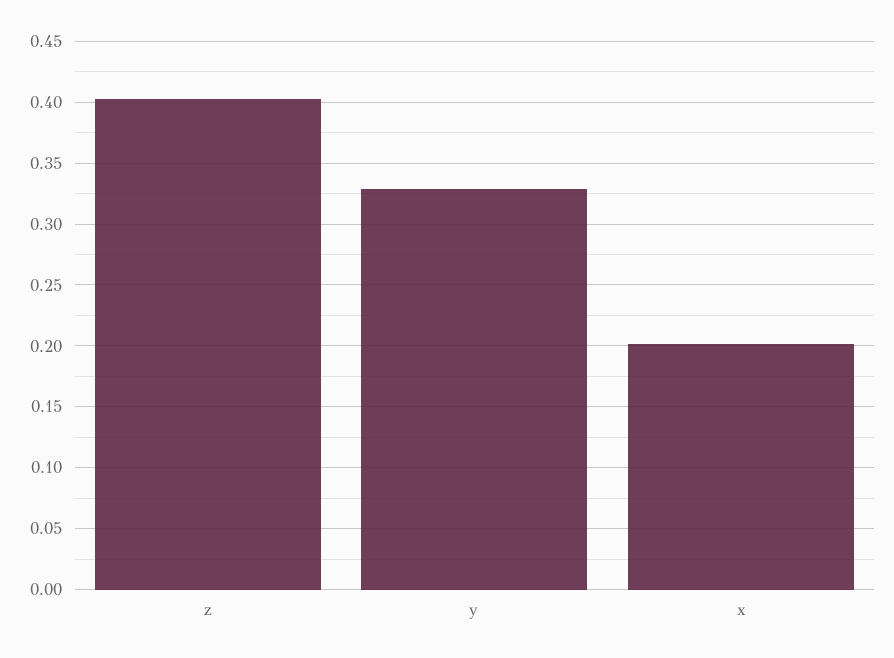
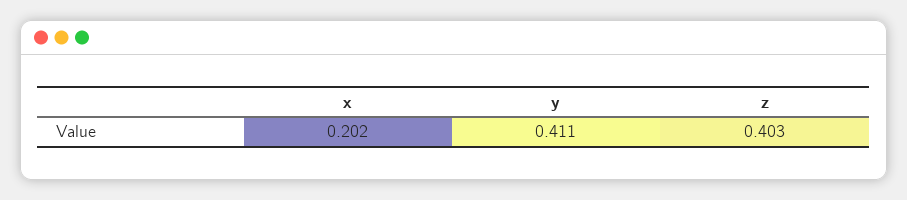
  {
    "z": 0.403,
-   "y": 0.33,
+   "y": 0.411,
    "x": 0.202
  }

